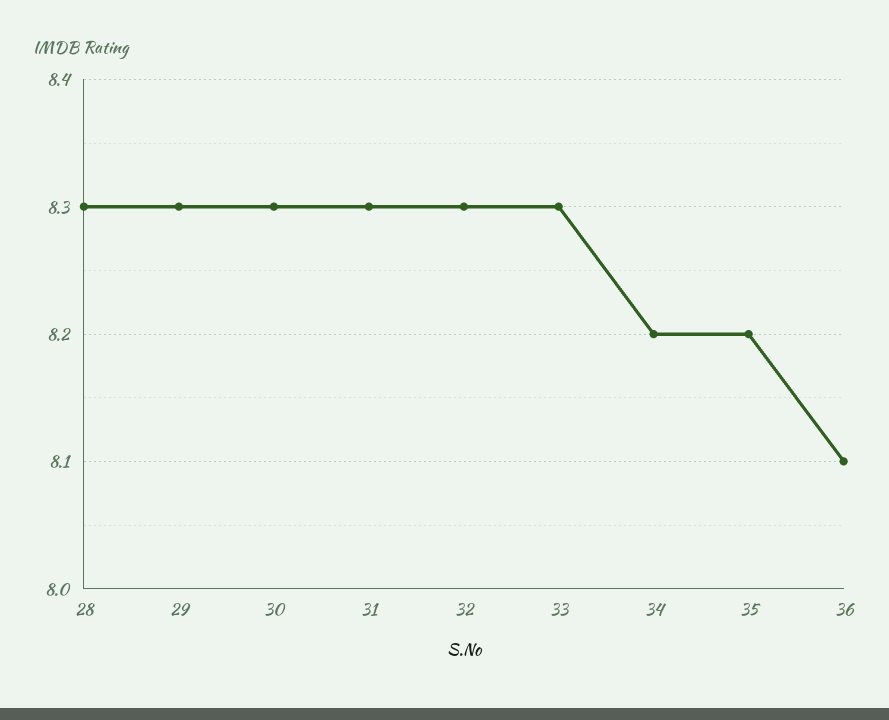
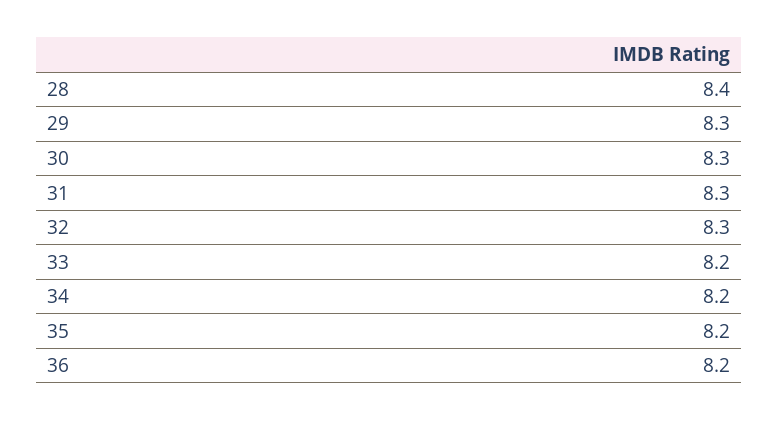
  {
-   "28": 8.3,
+   "28": 8.4,
    "29": 8.3,
    "30": 8.3,
    "31": 8.3,
    "32": 8.3,
-   "33": 8.3,
+   "33": 8.2,
    "34": 8.2,
    "35": 8.2,
-   "36": 8.1
+   "36": 8.2
  }

